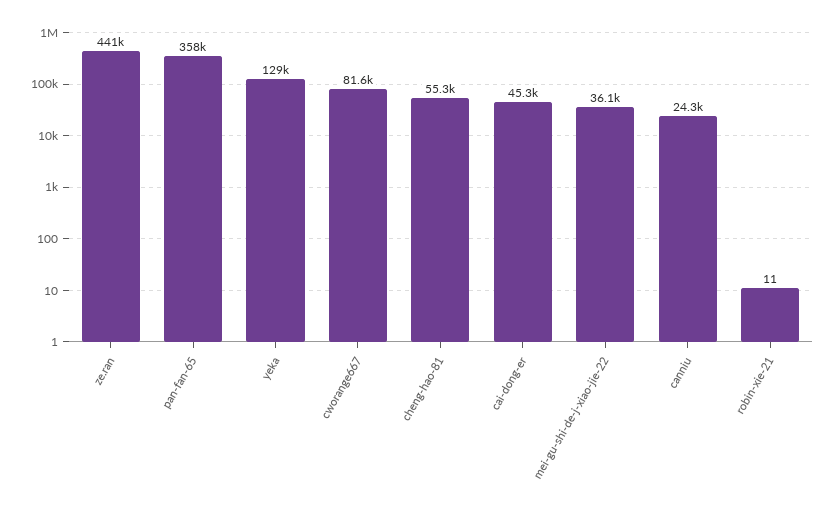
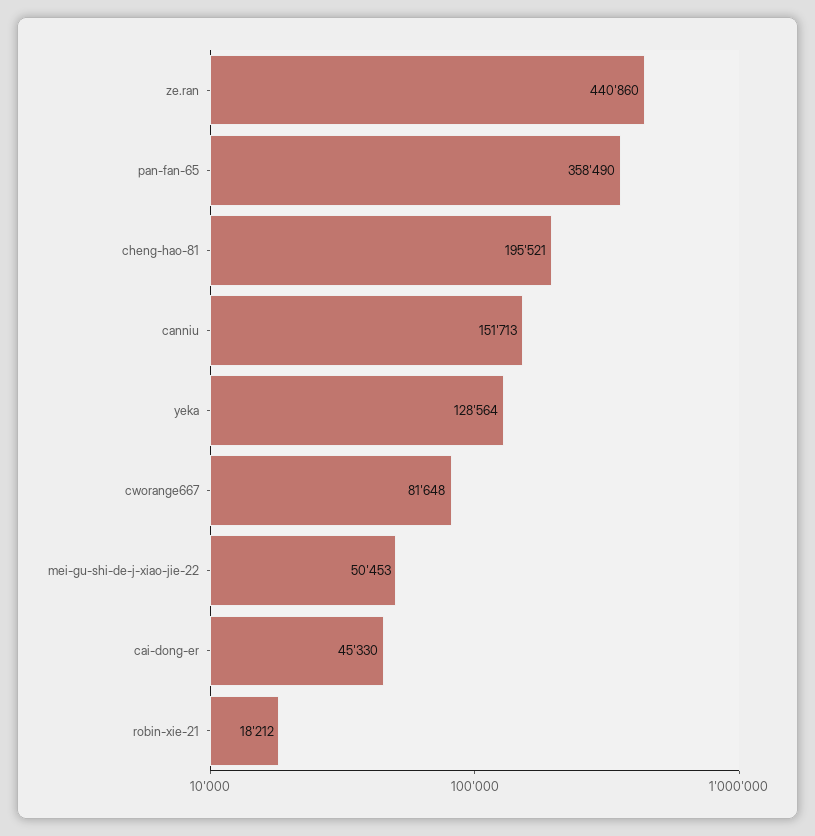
  {
    "ze.ran": 440860,
    "pan-fan-65": 358490,
    "yeka": 128564,
    "cworange667": 81648,
-   "cheng-hao-81": 55300,
+   "cheng-hao-81": 195521,
    "cai-dong-er": 45330,
-   "mei-gu-shi-de-j-xiao-jie-22": 36100,
+   "mei-gu-shi-de-j-xiao-jie-22": 50453,
-   "canniu": 24300,
+   "canniu": 151713,
-   "robin-xie-21": 11
+   "robin-xie-21": 18212
  }

